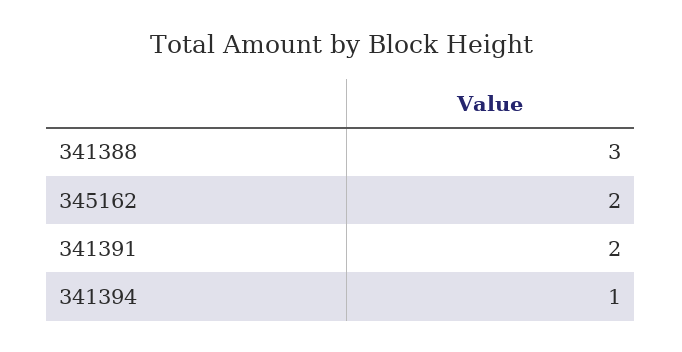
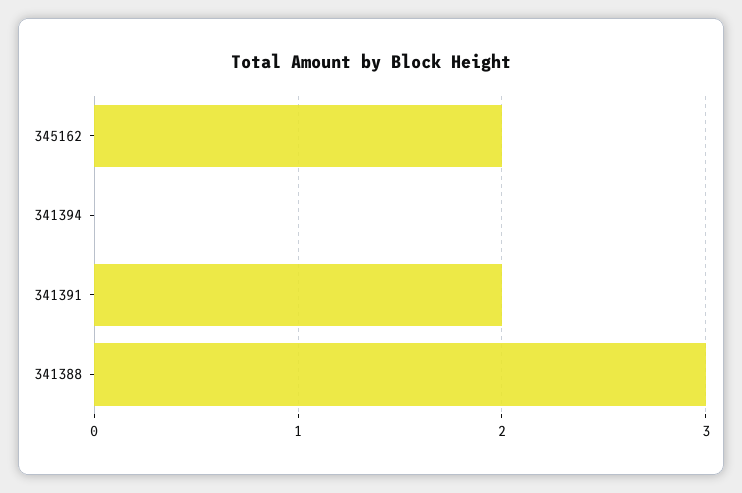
  {
    "341388": 3,
    "345162": 2,
    "341391": 2,
-   "341394": 1
+   "341394": 0
  }

